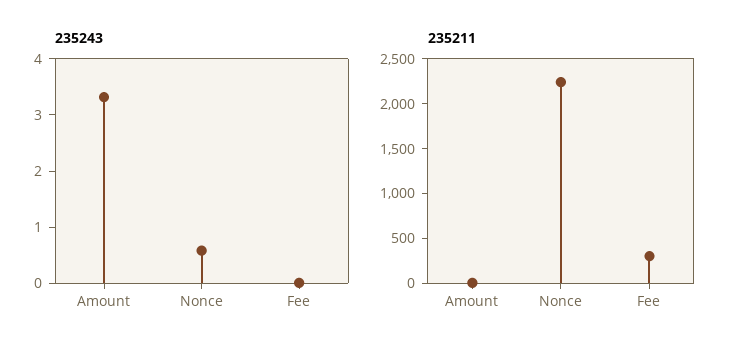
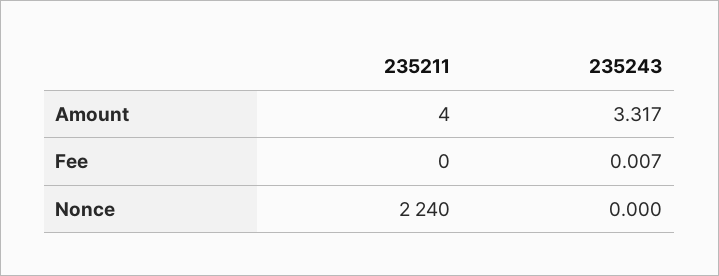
  {
    "235243": {
      "Amount": 3.317,
-     "Nonce": 0.6,
+     "Nonce": 0,
      "Fee": 0.007
    },
    "235211": {
      "Amount": 4,
      "Nonce": 2240,
-     "Fee": 300
+     "Fee": 0
    }
  }

